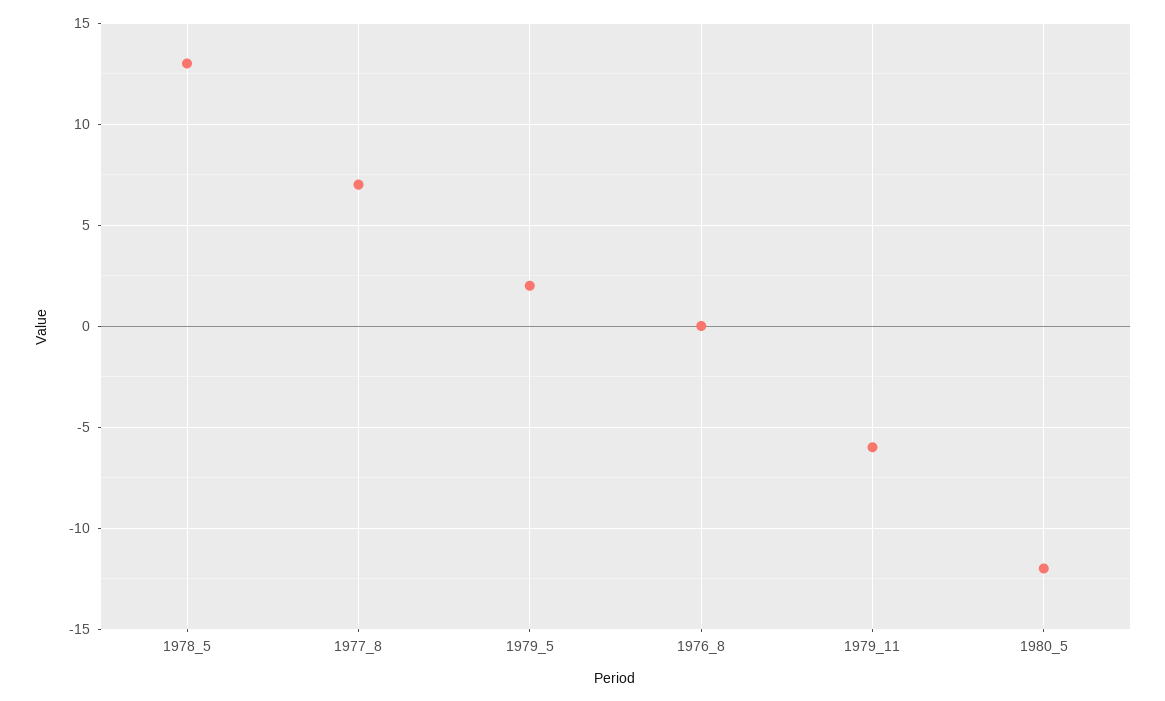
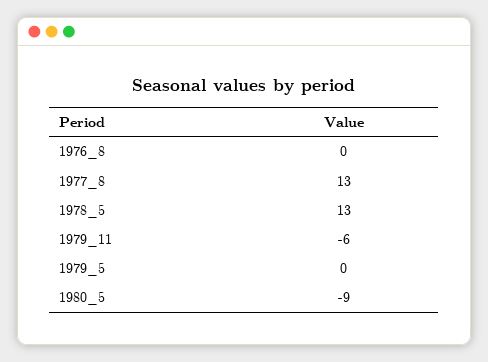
  {
    "1978_5": 13,
-   "1977_8": 7,
+   "1977_8": 13,
-   "1979_5": 2,
+   "1979_5": 0,
    "1976_8": 0,
    "1979_11": -6,
-   "1980_5": -12
+   "1980_5": -9
  }

